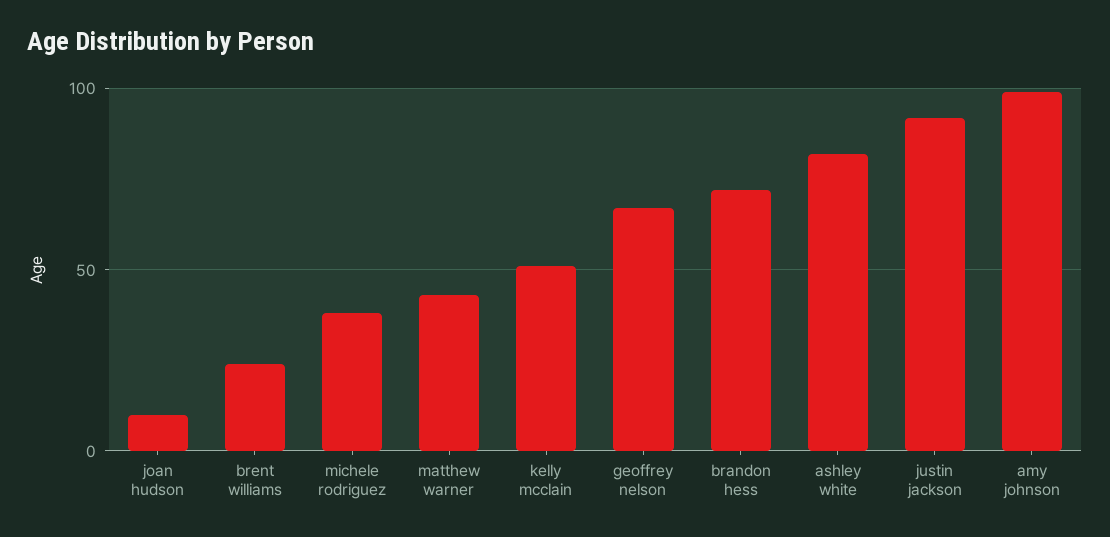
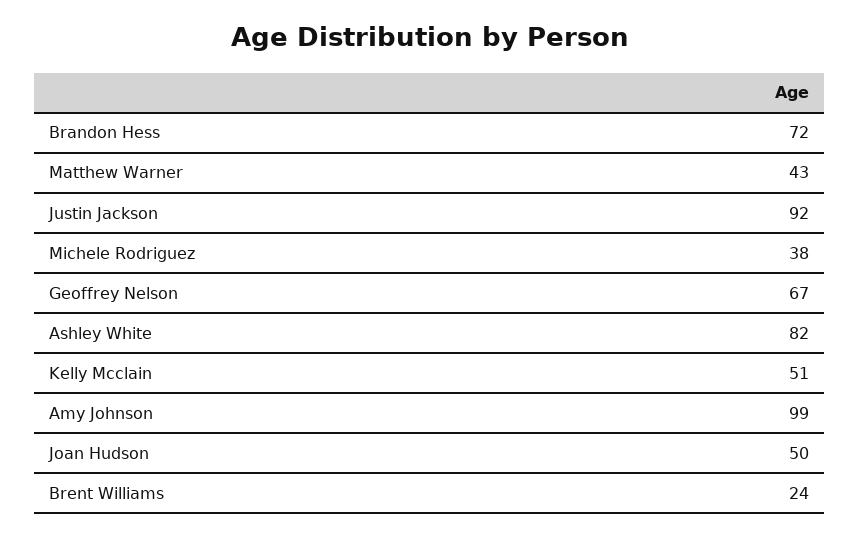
  {
-   "joan hudson": 10,
+   "joan hudson": 50,
    "brent williams": 24,
    "michele rodriguez": 38,
    "matthew warner": 43,
    "kelly mcclain": 51,
    "geoffrey nelson": 67,
    "brandon hess": 72,
    "ashley white": 82,
    "justin jackson": 92,
    "amy johnson": 99
  }

